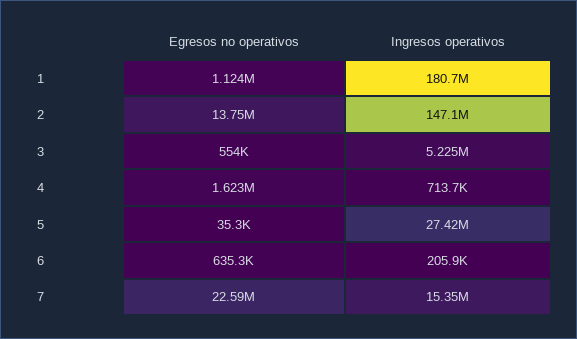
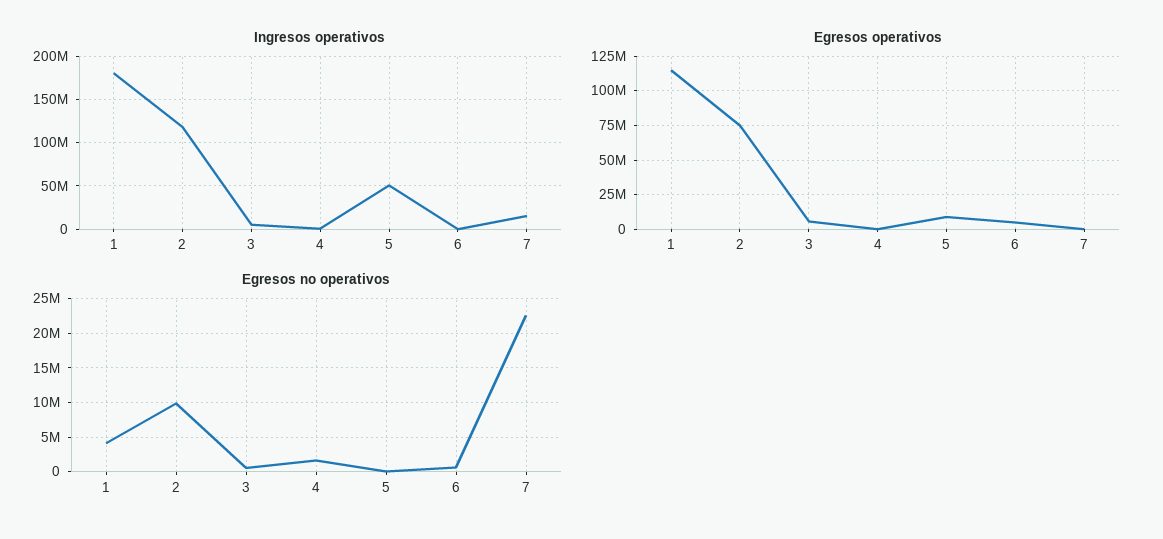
  {
    "Egresos no operativos": {
-     "1": 1124000,
+     "1": 4000000,
-     "2": 13750000,
+     "2": 10000000,
      "3": 554000,
      "4": 1623000,
      "5": 35300,
      "6": 635300,
      "7": 22590000
    },
    "Ingresos operativos": {
      "1": 180700000,
-     "2": 147100000,
+     "2": 120000000,
      "3": 5225000,
      "4": 713700,
-     "5": 27420000,
+     "5": 50000000,
      "6": 205900,
      "7": 15350000
-   }
+   },
+   "Egresos operativos": {
+     "1": 115000000,
+     "2": 75000000,
+     "3": 5000000,
+     "4": 0,
+     "5": 10000000,
+     "6": 5000000,
+     "7": 0
+   }
  }

